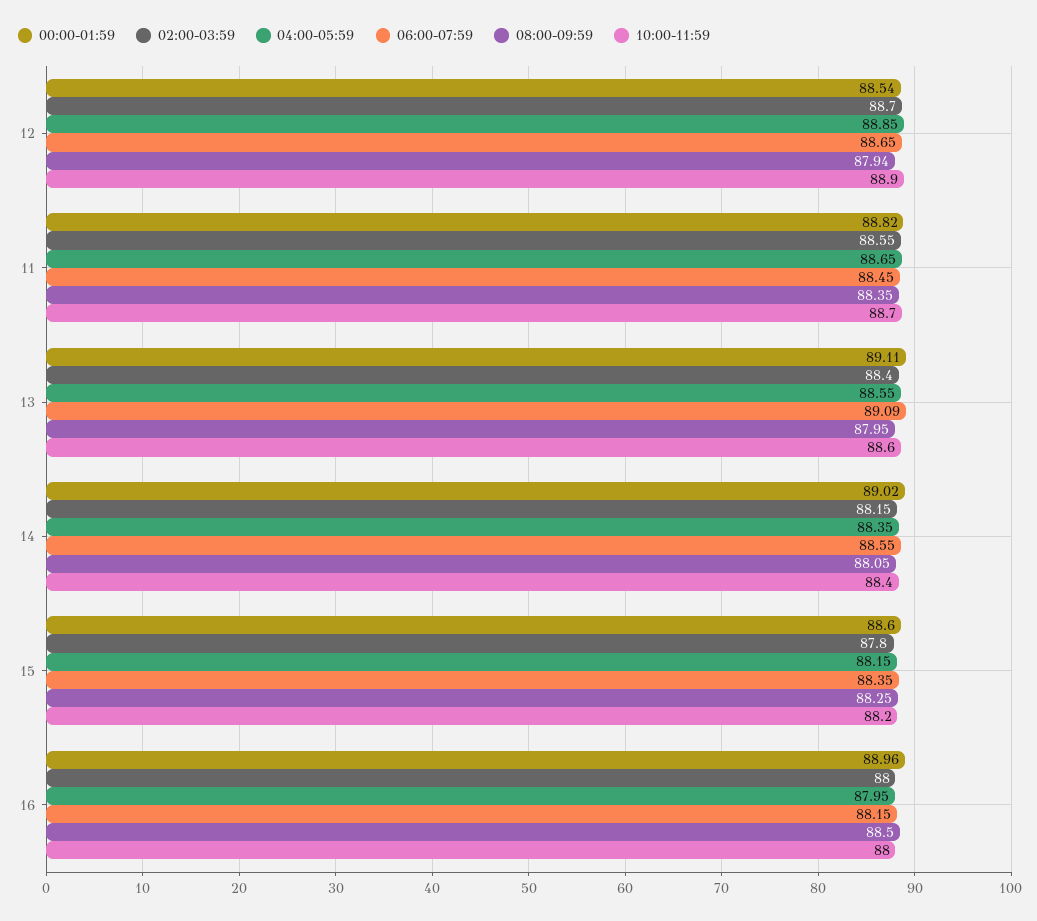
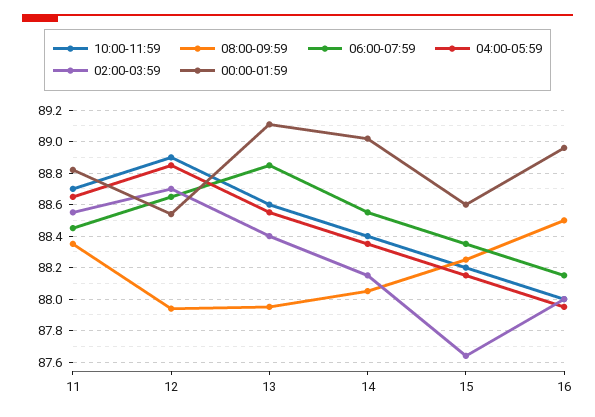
  {
    "00:00-01:59": {
      "12": 88.54,
      "11": 88.82,
      "13": 89.11,
      "14": 89.02,
      "15": 88.6,
      "16": 88.96
    },
    "02:00-03:59": {
      "12": 88.7,
      "11": 88.55,
      "13": 88.4,
      "14": 88.15,
-     "15": 87.8,
+     "15": 87.65,
      "16": 88
    },
    "04:00-05:59": {
      "12": 88.85,
      "11": 88.65,
      "13": 88.55,
      "14": 88.35,
      "15": 88.15,
      "16": 87.95
    },
    "06:00-07:59": {
      "12": 88.65,
      "11": 88.45,
-     "13": 89.09,
+     "13": 88.85,
      "14": 88.55,
      "15": 88.35,
      "16": 88.15
    },
    "08:00-09:59": {
      "12": 87.94,
      "11": 88.35,
      "13": 87.95,
      "14": 88.05,
      "15": 88.25,
      "16": 88.5
    },
    "10:00-11:59": {
      "12": 88.9,
      "11": 88.7,
      "13": 88.6,
      "14": 88.4,
      "15": 88.2,
      "16": 88
    }
  }

